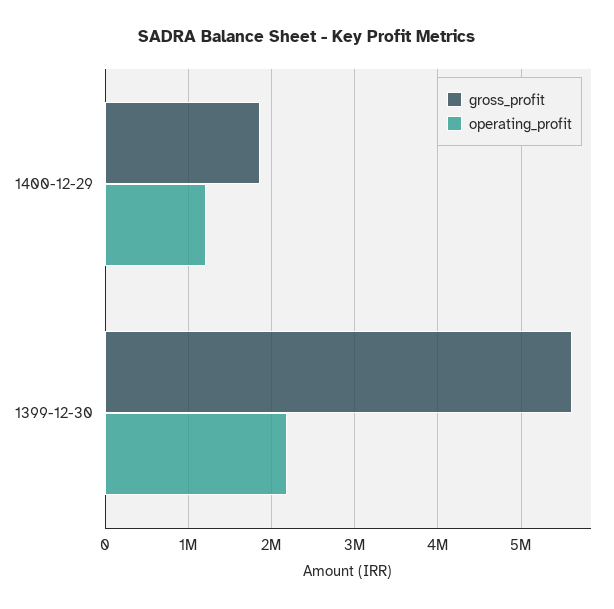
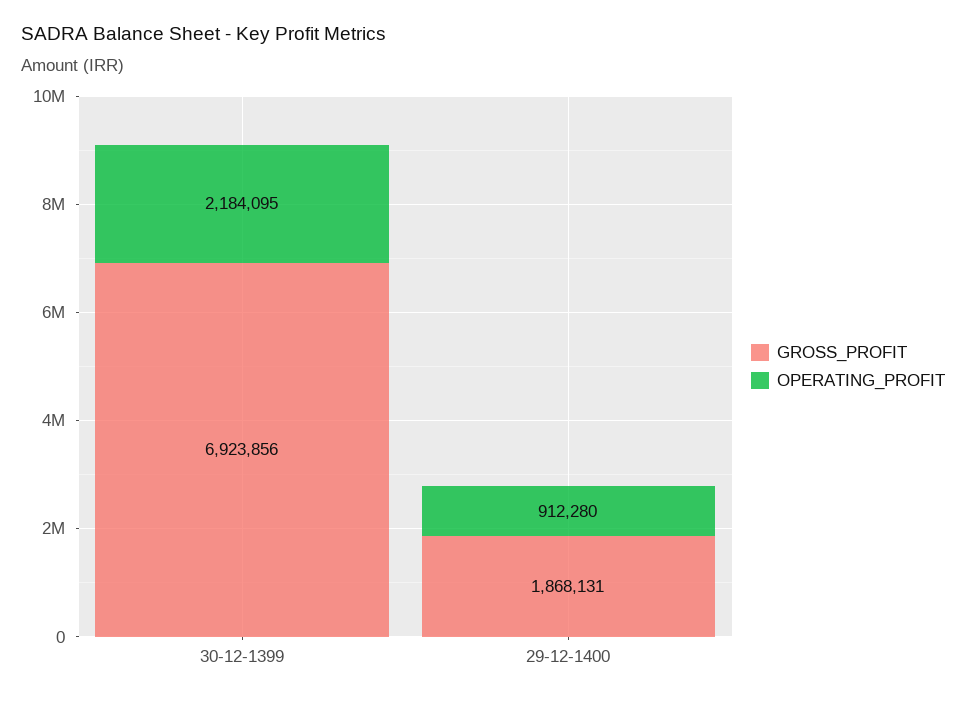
  {
    "gross_profit": {
      "1400-12-29": 1868131,
-     "1399-12-30": 5600000
+     "1399-12-30": 6923856
    },
    "operating_profit": {
-     "1400-12-29": 1200000,
+     "1400-12-29": 912280,
      "1399-12-30": 2184095
    }
  }

